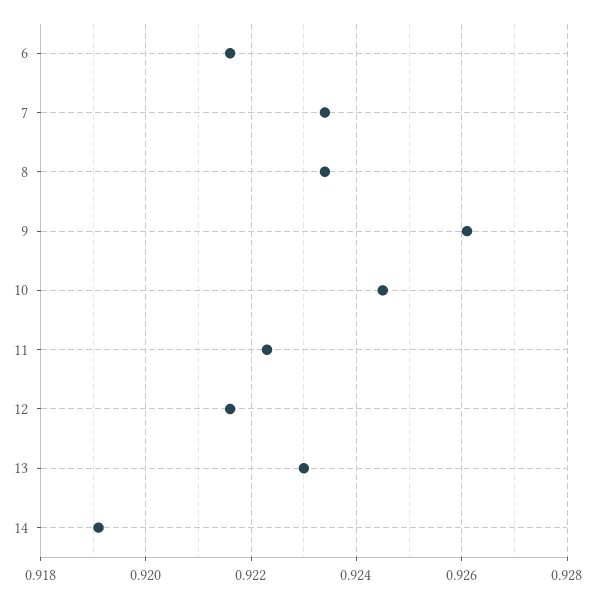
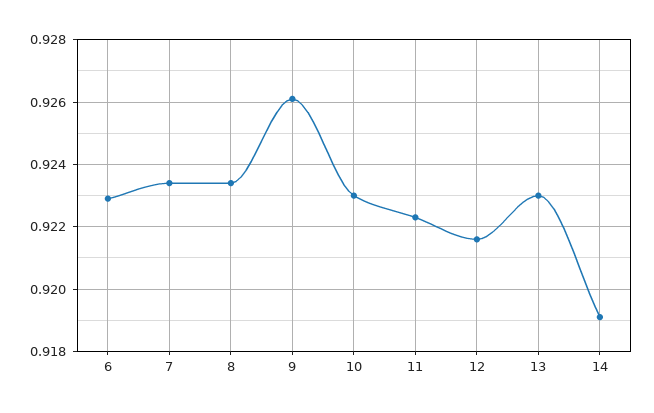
  {
-   "6": 0.9215,
+   "6": 0.923,
    "7": 0.9235,
    "8": 0.9235,
    "9": 0.926,
-   "10": 0.9245,
+   "10": 0.923,
    "11": 0.9225,
    "12": 0.9215,
    "13": 0.923,
    "14": 0.919
  }

